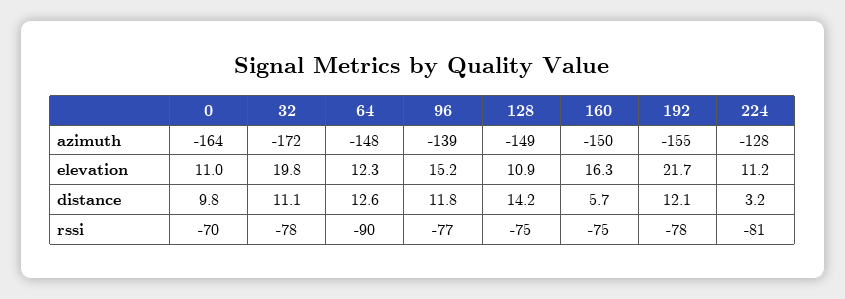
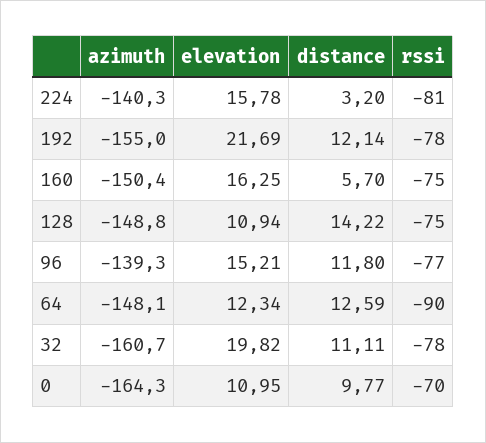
  {
    "0": {
      "azimuth": -164.3,
      "elevation": 10.95,
      "distance": 9.77,
      "rssi": -70
    },
    "32": {
-     "azimuth": -172,
+     "azimuth": -160.7,
      "elevation": 19.82,
      "distance": 11.11,
      "rssi": -78
    },
    "64": {
      "azimuth": -148.1,
      "elevation": 12.34,
      "distance": 12.59,
      "rssi": -90
    },
    "96": {
      "azimuth": -139.3,
      "elevation": 15.21,
      "distance": 11.8,
      "rssi": -77
    },
    "128": {
      "azimuth": -148.8,
      "elevation": 10.94,
      "distance": 14.22,
      "rssi": -75
    },
    "160": {
      "azimuth": -150.4,
      "elevation": 16.25,
      "distance": 5.7,
      "rssi": -75
    },
    "192": {
      "azimuth": -155,
      "elevation": 21.69,
      "distance": 12.14,
      "rssi": -78
    },
    "224": {
-     "azimuth": -128,
+     "azimuth": -140.3,
-     "elevation": 11.2,
+     "elevation": 15.78,
      "distance": 3.2,
      "rssi": -81
    }
  }

